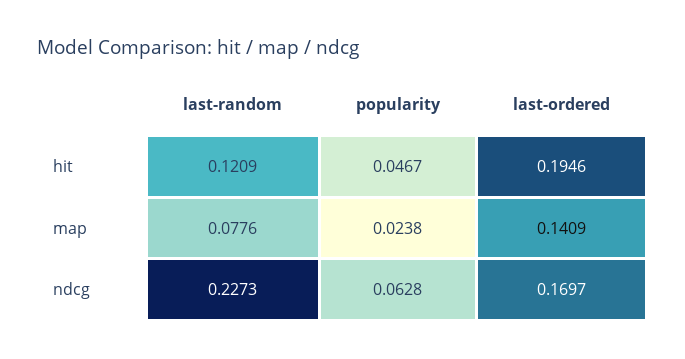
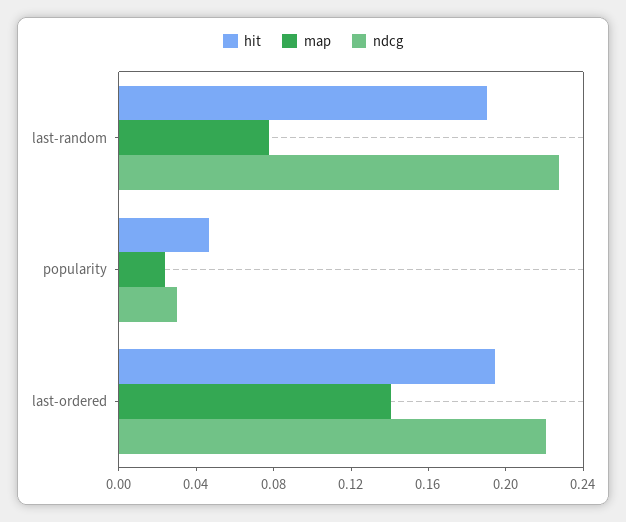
  {
    "hit": {
-     "last-random": 0.1209,
+     "last-random": 0.19,
      "popularity": 0.0467,
      "last-ordered": 0.1946
    },
    "map": {
      "last-random": 0.0776,
      "popularity": 0.0238,
      "last-ordered": 0.1409
    },
    "ndcg": {
      "last-random": 0.2273,
-     "popularity": 0.0628,
+     "popularity": 0.03,
-     "last-ordered": 0.1697
+     "last-ordered": 0.22
    }
  }

